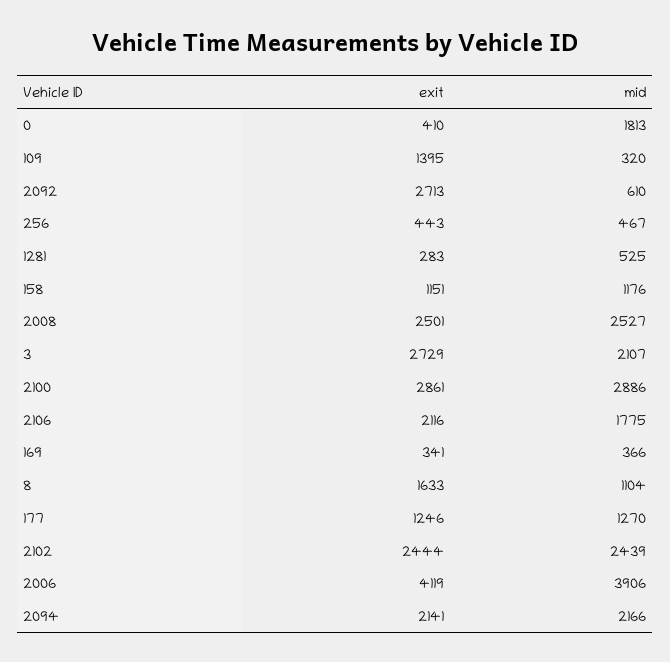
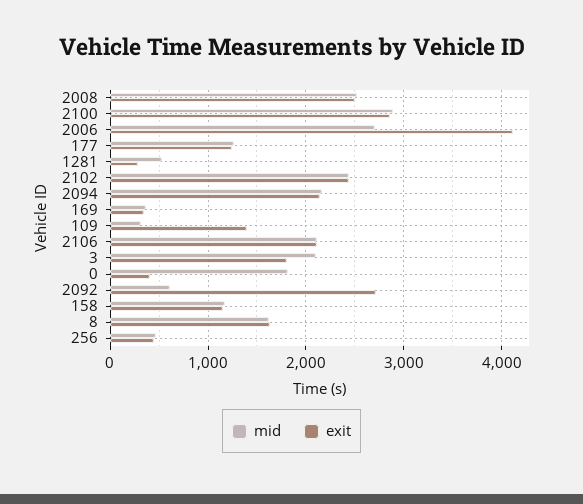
  {
    "exit": {
      "0": 410,
      "109": 1395,
      "2092": 2713,
      "256": 443,
      "1281": 283,
      "158": 1151,
      "2008": 2501,
-     "3": 2729,
+     "3": 1800,
      "2100": 2861,
      "2106": 2116,
      "169": 341,
      "8": 1633,
      "177": 1246,
      "2102": 2444,
      "2006": 4119,
      "2094": 2141
    },
    "mid": {
      "0": 1813,
      "109": 320,
      "2092": 610,
      "256": 467,
      "1281": 525,
      "158": 1176,
      "2008": 2527,
      "3": 2107,
      "2100": 2886,
-     "2106": 1775,
+     "2106": 2100,
      "169": 366,
-     "8": 1104,
+     "8": 1600,
      "177": 1270,
      "2102": 2439,
-     "2006": 3906,
+     "2006": 2700,
      "2094": 2166
    }
  }

